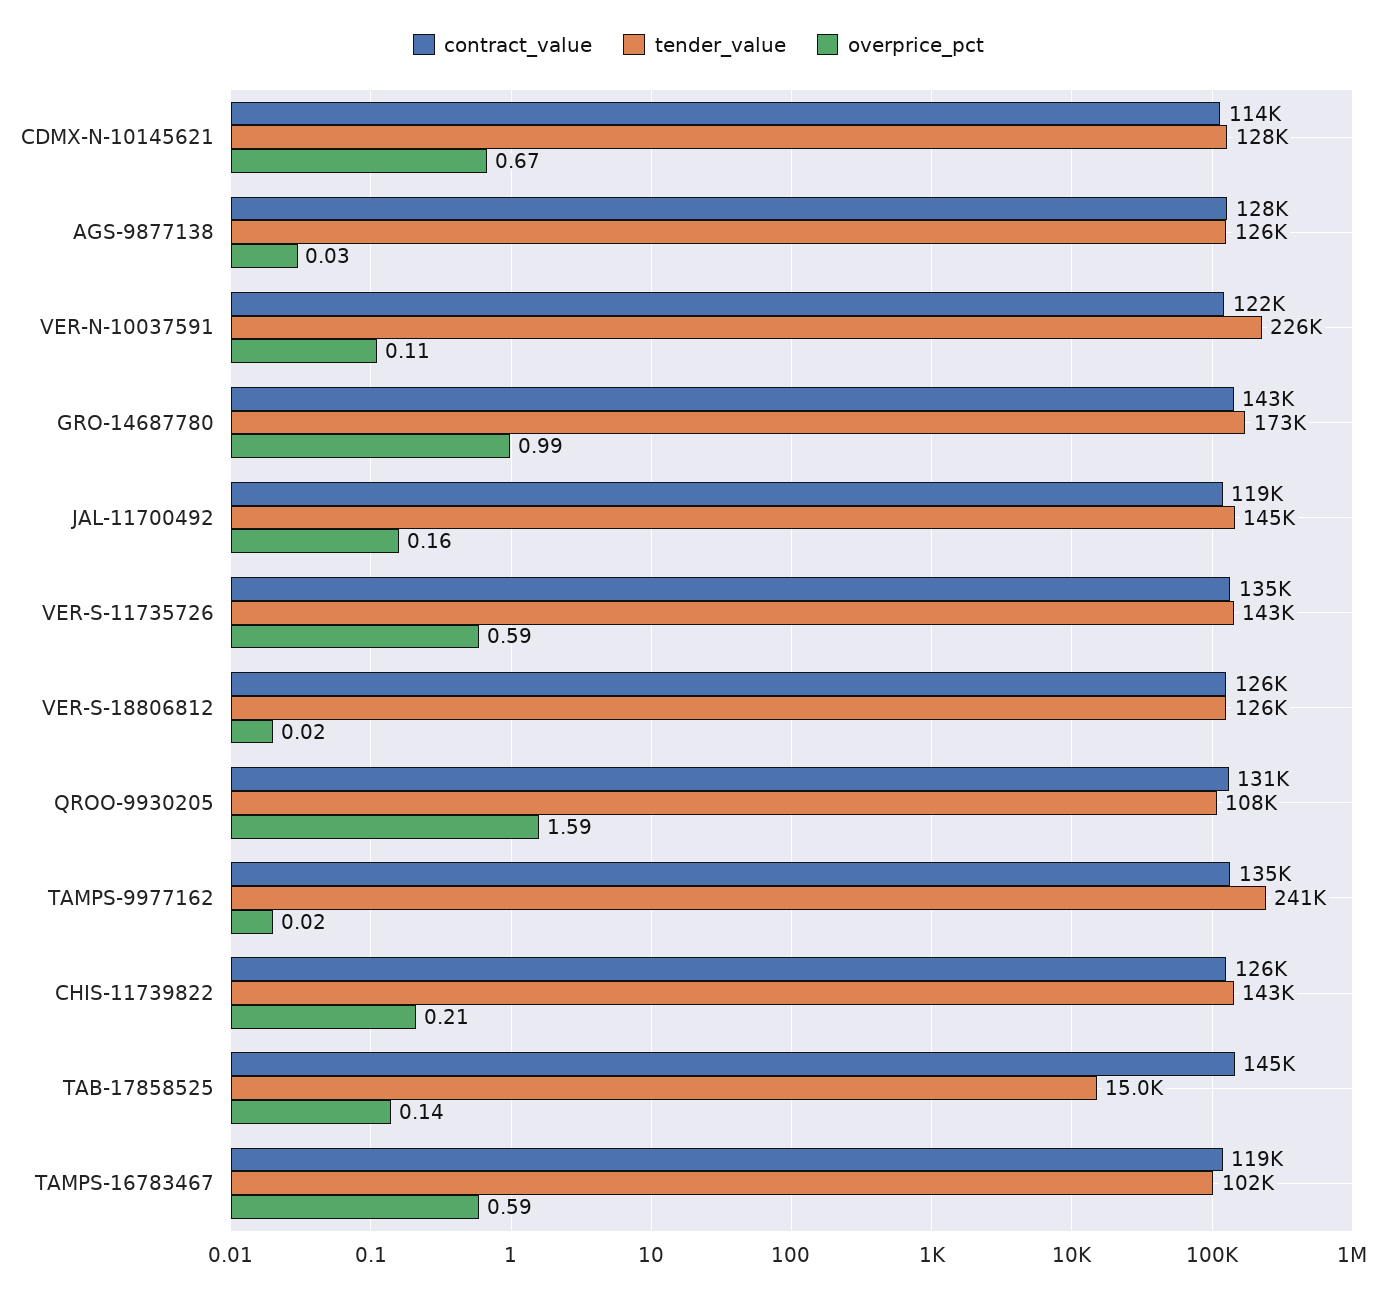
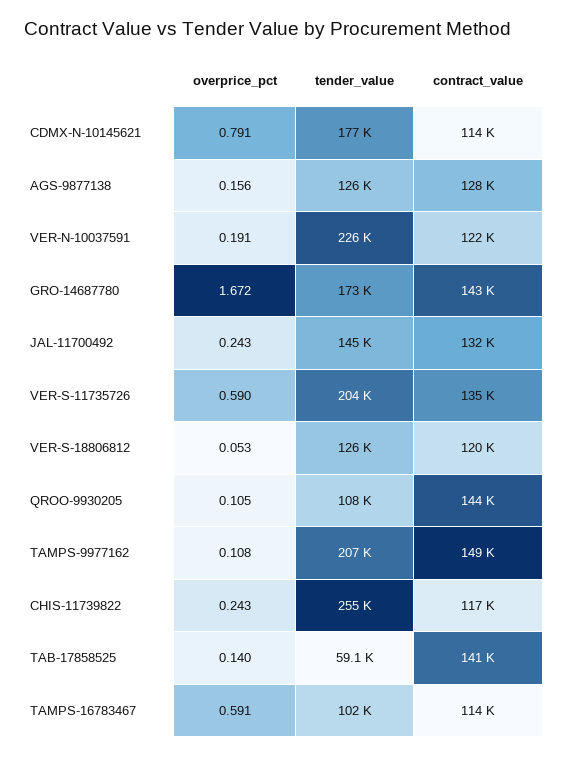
  {
    "contract_value": {
      "CDMX-N-10145621": 114000,
      "AGS-9877138": 128000,
      "VER-N-10037591": 122000,
      "GRO-14687780": 143000,
-     "JAL-11700492": 119000,
+     "JAL-11700492": 132000,
      "VER-S-11735726": 135000,
-     "VER-S-18806812": 126000,
+     "VER-S-18806812": 120000,
-     "QROO-9930205": 131000,
+     "QROO-9930205": 144000,
-     "TAMPS-9977162": 135000,
+     "TAMPS-9977162": 149000,
-     "CHIS-11739822": 126000,
+     "CHIS-11739822": 117000,
-     "TAB-17858525": 145000,
+     "TAB-17858525": 141000,
-     "TAMPS-16783467": 119000
+     "TAMPS-16783467": 114000
    },
    "tender_value": {
-     "CDMX-N-10145621": 128000,
+     "CDMX-N-10145621": 177000,
      "AGS-9877138": 126000,
      "VER-N-10037591": 226000,
      "GRO-14687780": 173000,
      "JAL-11700492": 145000,
-     "VER-S-11735726": 143000,
+     "VER-S-11735726": 204000,
      "VER-S-18806812": 126000,
      "QROO-9930205": 108000,
-     "TAMPS-9977162": 241000,
+     "TAMPS-9977162": 207000,
-     "CHIS-11739822": 143000,
+     "CHIS-11739822": 255000,
-     "TAB-17858525": 15000,
+     "TAB-17858525": 59100,
      "TAMPS-16783467": 102000
    },
    "overprice_pct": {
-     "CDMX-N-10145621": 0.67,
+     "CDMX-N-10145621": 0.791,
-     "AGS-9877138": 0.03,
+     "AGS-9877138": 0.156,
-     "VER-N-10037591": 0.11,
+     "VER-N-10037591": 0.191,
-     "GRO-14687780": 0.99,
+     "GRO-14687780": 1.672,
-     "JAL-11700492": 0.16,
+     "JAL-11700492": 0.243,
      "VER-S-11735726": 0.59,
-     "VER-S-18806812": 0.02,
+     "VER-S-18806812": 0.053,
-     "QROO-9930205": 1.59,
+     "QROO-9930205": 0.105,
-     "TAMPS-9977162": 0.02,
+     "TAMPS-9977162": 0.108,
-     "CHIS-11739822": 0.21,
+     "CHIS-11739822": 0.243,
      "TAB-17858525": 0.14,
      "TAMPS-16783467": 0.591
    }
  }

